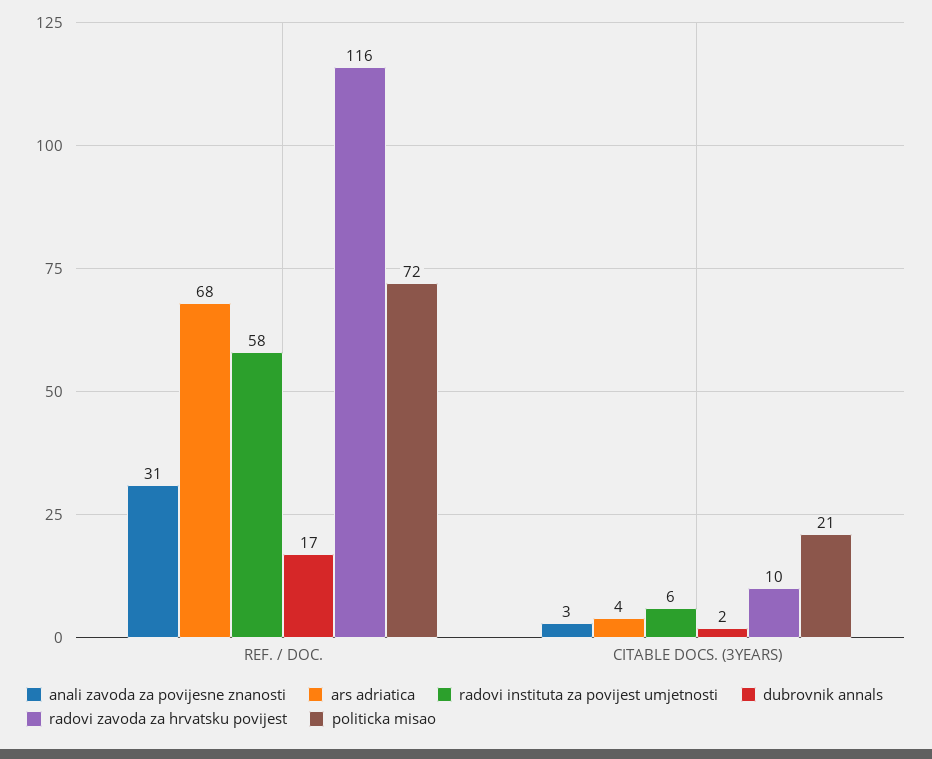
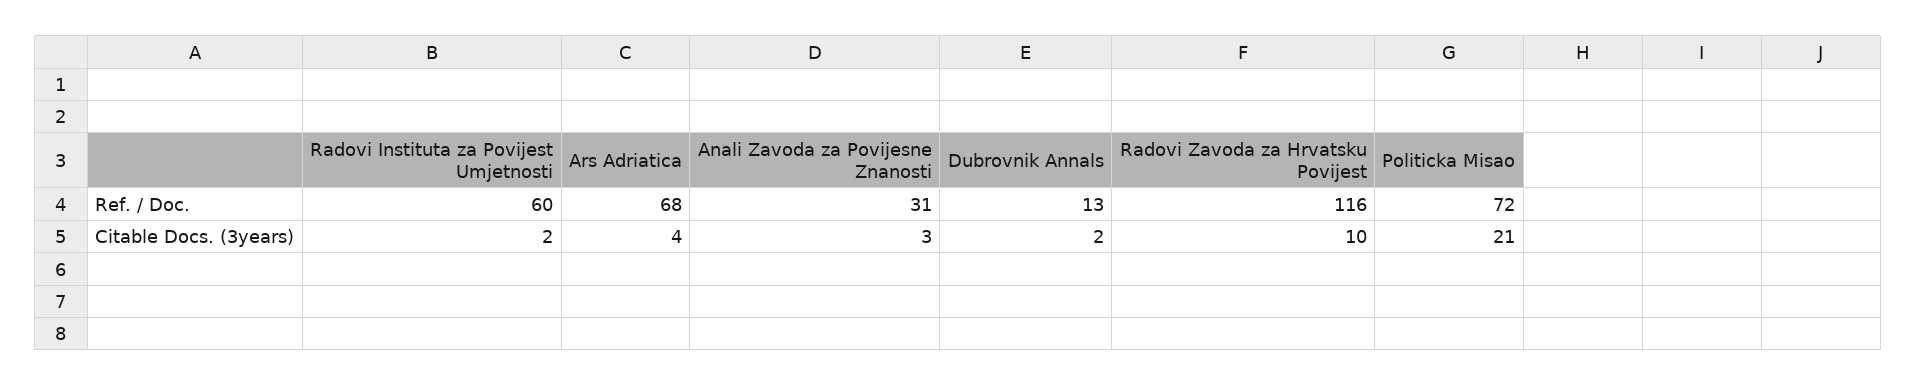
  {
    "anali zavoda za povijesne znanosti": {
      "REF. / DOC.": 31,
      "CITABLE DOCS. (3YEARS)": 3
    },
    "ars adriatica": {
      "REF. / DOC.": 68,
      "CITABLE DOCS. (3YEARS)": 4
    },
    "radovi instituta za povijest umjetnosti": {
-     "REF. / DOC.": 58,
+     "REF. / DOC.": 60,
-     "CITABLE DOCS. (3YEARS)": 6
+     "CITABLE DOCS. (3YEARS)": 2
    },
    "dubrovnik annals": {
-     "REF. / DOC.": 17,
+     "REF. / DOC.": 13,
      "CITABLE DOCS. (3YEARS)": 2
    },
    "radovi zavoda za hrvatsku povijest": {
      "REF. / DOC.": 116,
      "CITABLE DOCS. (3YEARS)": 10
    },
    "politicka misao": {
      "REF. / DOC.": 72,
      "CITABLE DOCS. (3YEARS)": 21
    }
  }

